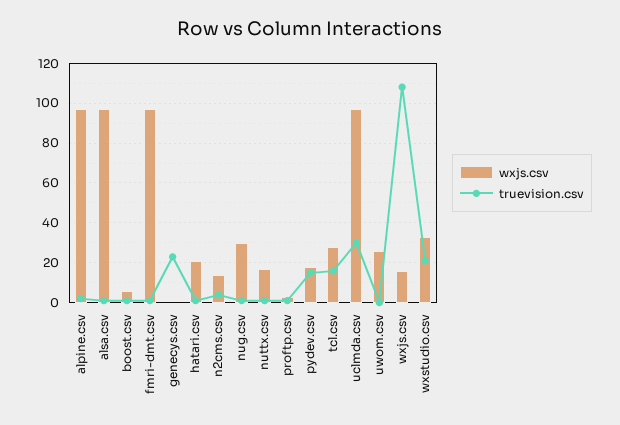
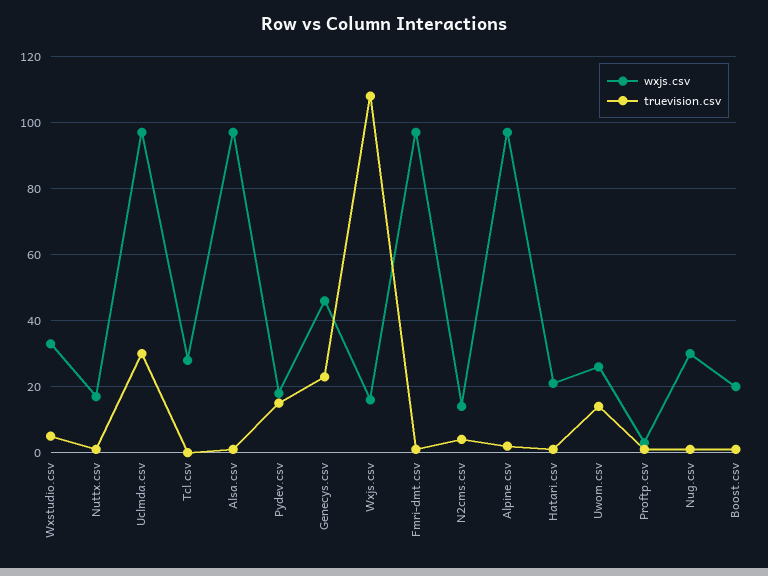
  {
    "wxjs.csv": {
      "alpine.csv": 95,
      "alsa.csv": 95,
-     "boost.csv": 5,
+     "boost.csv": 20,
      "fmri-dmt.csv": 95,
-     "genecys.csv": 0,
+     "genecys.csv": 45,
      "hatari.csv": 20,
      "n2cms.csv": 15,
      "nug.csv": 30,
      "nuttx.csv": 15,
      "proftp.csv": 5,
      "pydev.csv": 20,
      "tcl.csv": 30,
      "uclmda.csv": 95,
      "uwom.csv": 25,
      "wxjs.csv": 15,
      "wxstudio.csv": 35
    },
    "truevision.csv": {
      "alpine.csv": 0,
      "alsa.csv": 0,
      "boost.csv": 0,
      "fmri-dmt.csv": 0,
      "genecys.csv": 25,
      "hatari.csv": 0,
      "n2cms.csv": 5,
      "nug.csv": 0,
      "nuttx.csv": 0,
      "proftp.csv": 0,
      "pydev.csv": 15,
-     "tcl.csv": 15,
+     "tcl.csv": 0,
      "uclmda.csv": 30,
-     "uwom.csv": 0,
+     "uwom.csv": 15,
      "wxjs.csv": 110,
-     "wxstudio.csv": 20
+     "wxstudio.csv": 5
    }
  }

